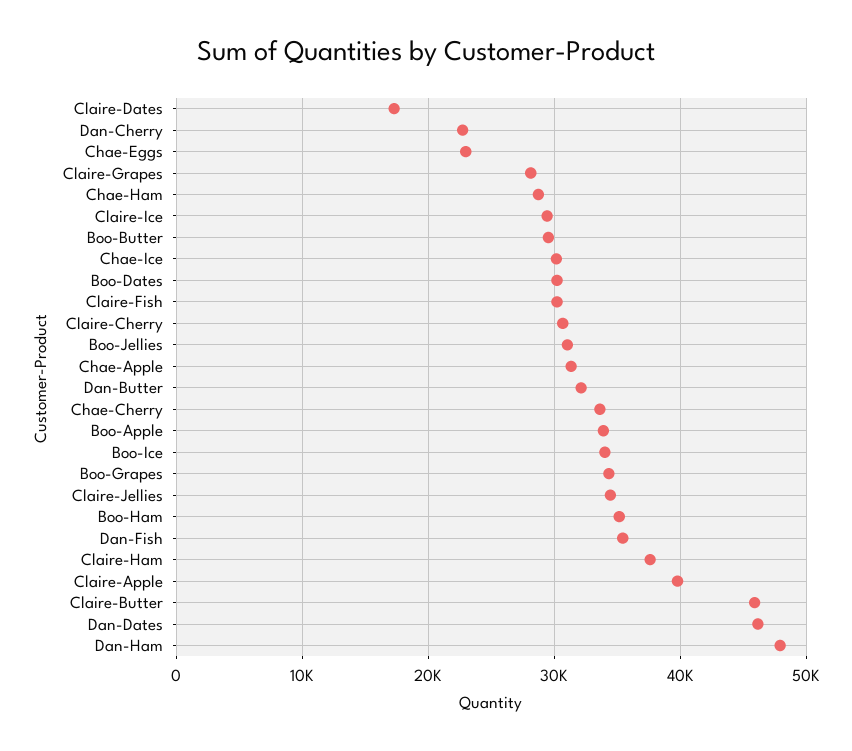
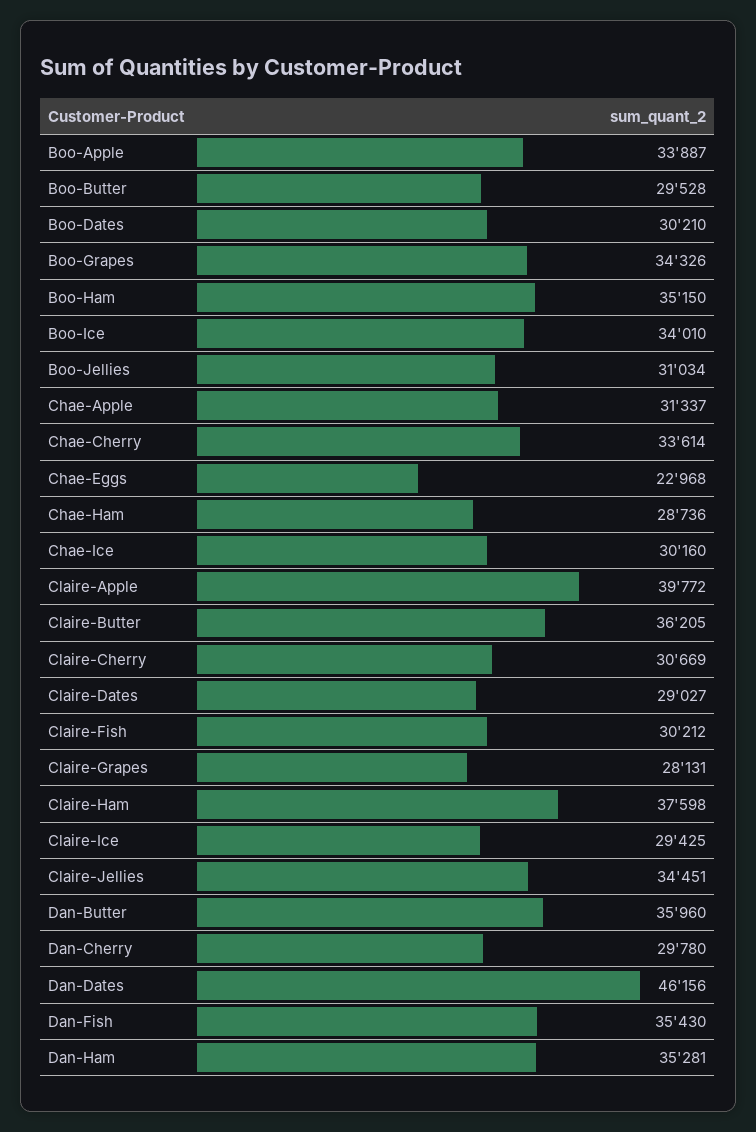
  {
-   "Claire-Dates": 17000,
+   "Claire-Dates": 29027,
-   "Dan-Cherry": 23000,
+   "Dan-Cherry": 29780,
    "Chae-Eggs": 22968,
    "Claire-Grapes": 28131,
    "Chae-Ham": 28736,
    "Claire-Ice": 29425,
    "Boo-Butter": 29528,
    "Chae-Ice": 30160,
    "Boo-Dates": 30210,
    "Claire-Fish": 30212,
    "Claire-Cherry": 30669,
    "Boo-Jellies": 31034,
    "Chae-Apple": 31337,
-   "Dan-Butter": 32000,
+   "Dan-Butter": 35960,
    "Chae-Cherry": 33614,
    "Boo-Apple": 33887,
    "Boo-Ice": 34010,
    "Boo-Grapes": 34326,
    "Claire-Jellies": 34451,
    "Boo-Ham": 35150,
    "Dan-Fish": 35430,
    "Claire-Ham": 37598,
    "Claire-Apple": 39772,
-   "Claire-Butter": 46000,
+   "Claire-Butter": 36205,
    "Dan-Dates": 46156,
-   "Dan-Ham": 48000
+   "Dan-Ham": 35281
  }

